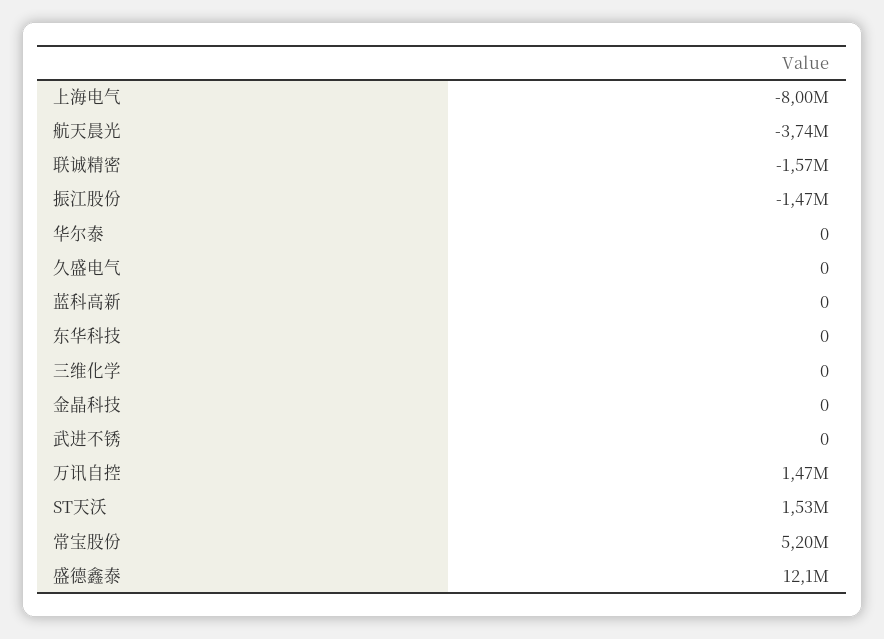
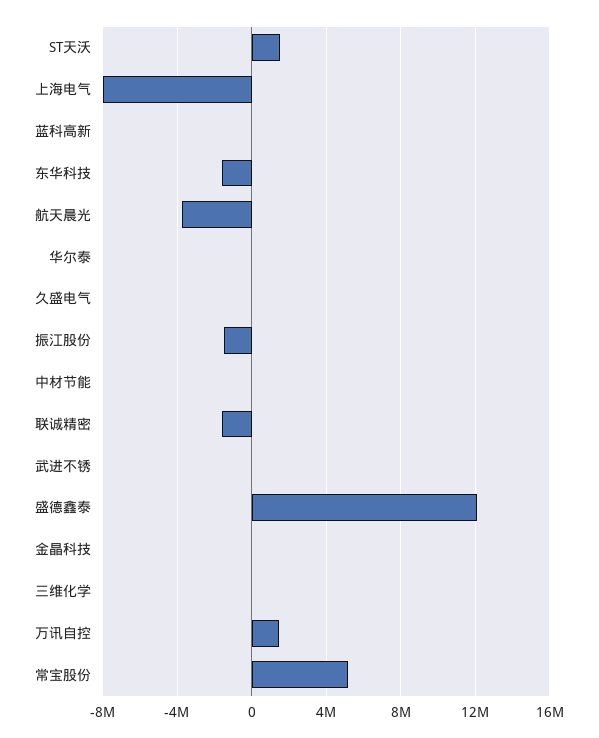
  {
    "上海电气": -8000000,
    "航天晨光": -3740000,
    "联诚精密": -1570000,
    "振江股份": -1470000,
    "华尔泰": 0,
    "久盛电气": 0,
    "蓝科高新": 0,
-   "东华科技": 0,
+   "东华科技": -1500000,
    "三维化学": 0,
    "金晶科技": 0,
    "武进不锈": 0,
    "万讯自控": 1470000,
    "ST天沃": 1530000,
    "常宝股份": 5200000,
-   "盛德鑫泰": 12100000
+   "盛德鑫泰": 12100000,
+   "中材节能": 0
  }

